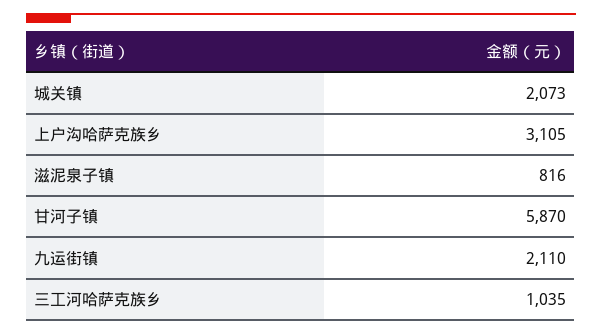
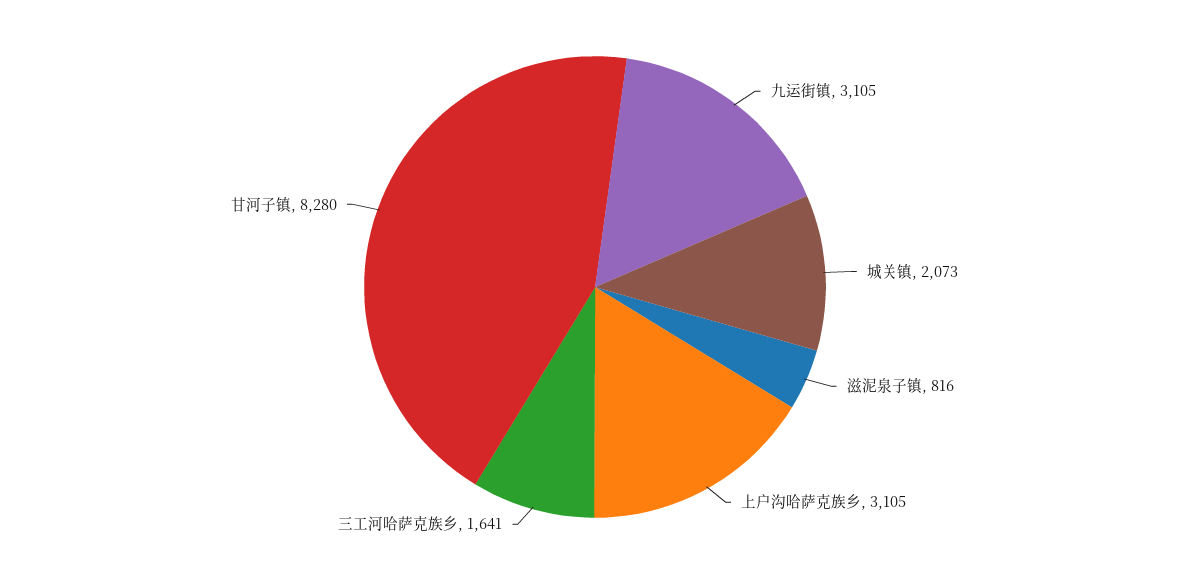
  {
    "城关镇": 2073,
    "上户沟哈萨克族乡": 3105,
    "滋泥泉子镇": 816,
-   "甘河子镇": 5870,
+   "甘河子镇": 8280,
-   "九运街镇": 2110,
+   "九运街镇": 3105,
-   "三工河哈萨克族乡": 1035
+   "三工河哈萨克族乡": 1641
  }

